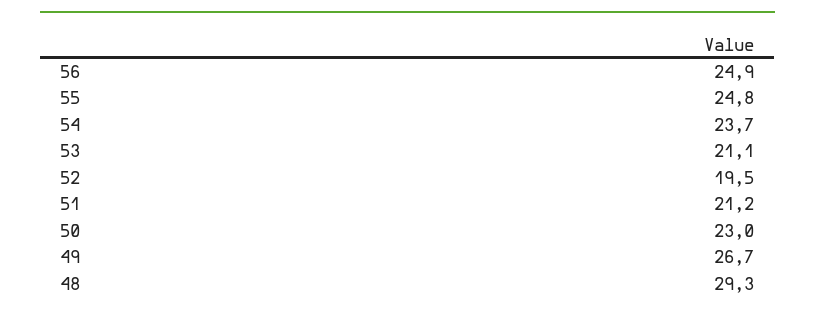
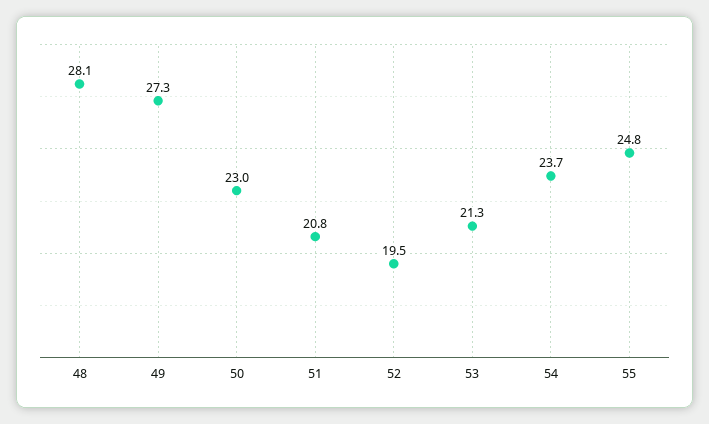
  {
-   "56": 24.9,
    "55": 24.8,
    "54": 23.7,
-   "53": 21.1,
+   "53": 21.3,
    "52": 19.5,
-   "51": 21.2,
+   "51": 20.8,
    "50": 23,
-   "49": 26.7,
+   "49": 27.3,
-   "48": 29.3
+   "48": 28.1
  }

